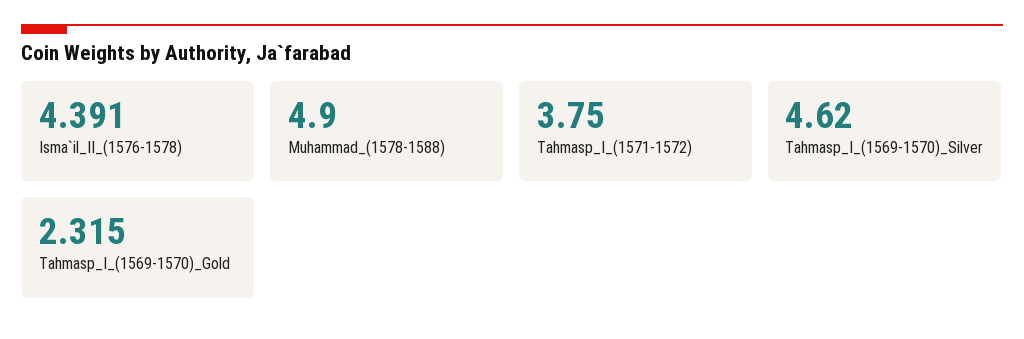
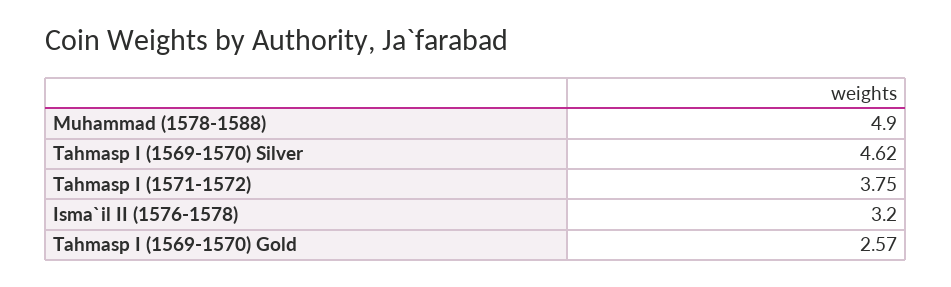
  {
-   "Isma`il_II_(1576-1578)": 4.391,
+   "Isma`il_II_(1576-1578)": 3.2,
    "Muhammad_(1578-1588)": 4.9,
    "Tahmasp_I_(1571-1572)": 3.75,
    "Tahmasp_I_(1569-1570)_Silver": 4.62,
-   "Tahmasp_I_(1569-1570)_Gold": 2.315
+   "Tahmasp_I_(1569-1570)_Gold": 2.57
  }

